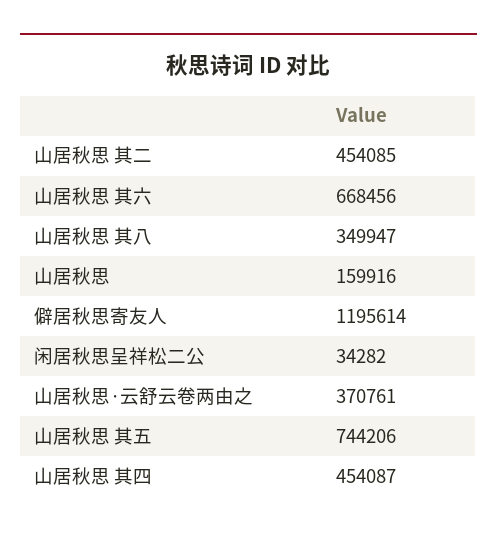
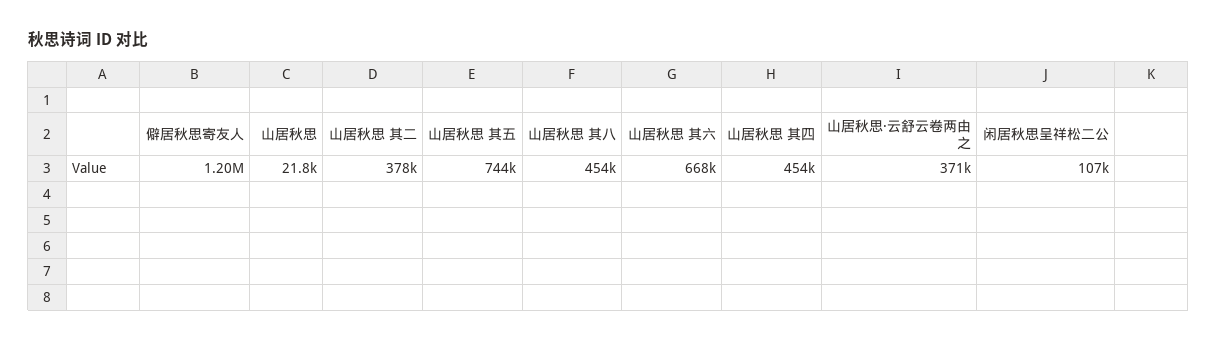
  {
-   "山居秋思 其二": 454085,
+   "山居秋思 其二": 378000,
    "山居秋思 其六": 668456,
-   "山居秋思 其八": 349947,
+   "山居秋思 其八": 454000,
-   "山居秋思": 159916,
+   "山居秋思": 21800,
    "僻居秋思寄友人": 1195614,
-   "闲居秋思呈祥松二公": 34282,
+   "闲居秋思呈祥松二公": 107000,
    "山居秋思·云舒云卷两由之": 370761,
    "山居秋思 其五": 744206,
    "山居秋思 其四": 454087
  }

